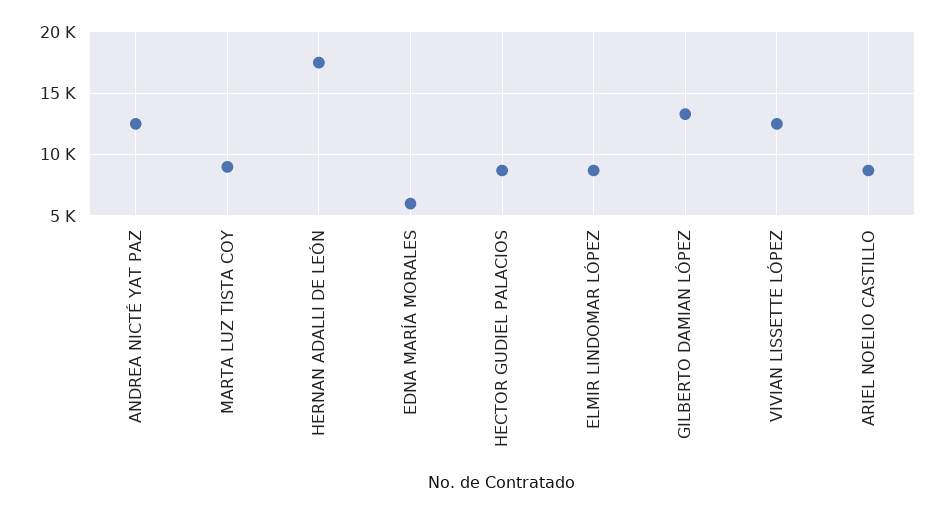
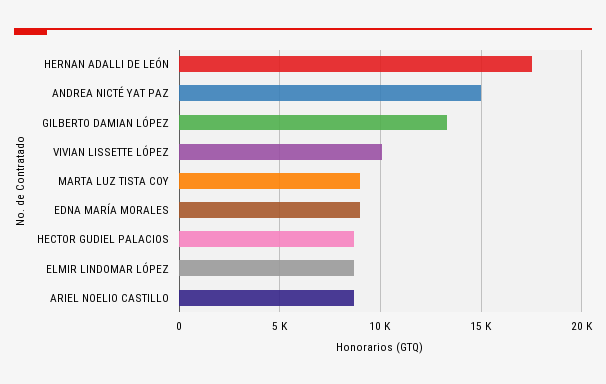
  {
-   "ANDREA NICTÉ YAT PAZ": 12500,
+   "ANDREA NICTÉ YAT PAZ": 15000,
    "MARTA LUZ TISTA COY": 9000,
    "HERNAN ADALLI DE LEÓN": 17500,
-   "EDNA MARÍA MORALES": 6000,
+   "EDNA MARÍA MORALES": 9000,
    "HECTOR GUDIEL PALACIOS": 8500,
    "ELMIR LINDOMAR LÓPEZ": 8500,
    "GILBERTO DAMIAN LÓPEZ": 13500,
-   "VIVIAN LISSETTE LÓPEZ": 12500,
+   "VIVIAN LISSETTE LÓPEZ": 10000,
    "ARIEL NOELIO CASTILLO": 8500
  }

